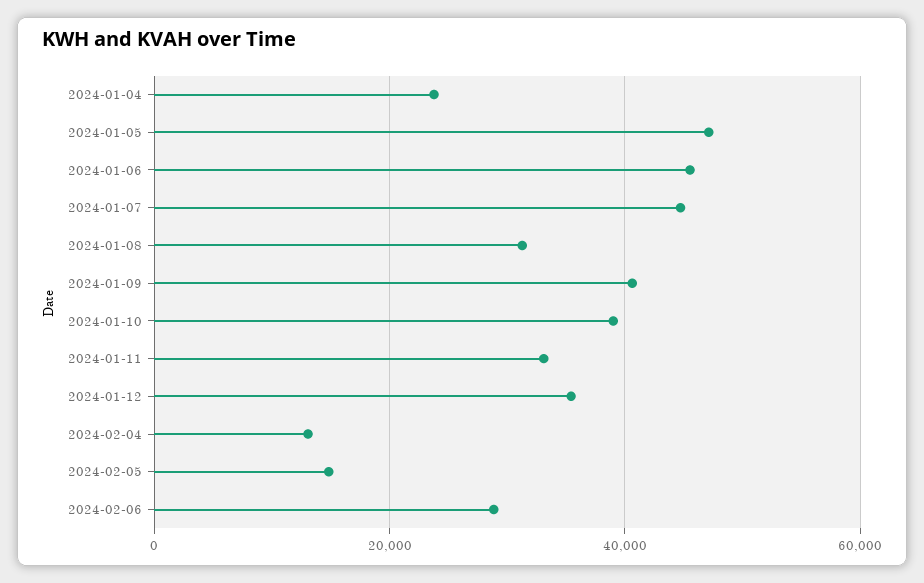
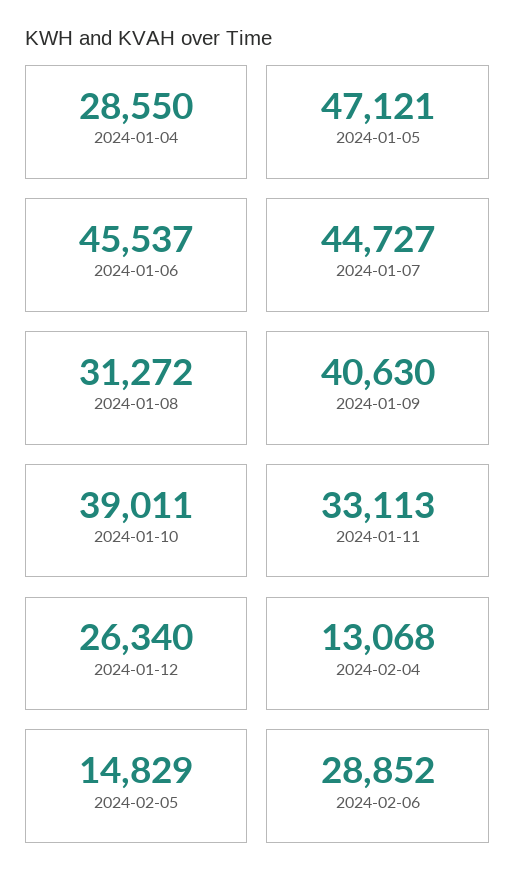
  {
-   "2024-01-04": 24000,
+   "2024-01-04": 28550,
    "2024-01-05": 47121,
    "2024-01-06": 45537,
    "2024-01-07": 44727,
    "2024-01-08": 31272,
    "2024-01-09": 40630,
    "2024-01-10": 39011,
    "2024-01-11": 33113,
-   "2024-01-12": 36000,
+   "2024-01-12": 26340,
    "2024-02-04": 13068,
    "2024-02-05": 14829,
    "2024-02-06": 28852
  }

